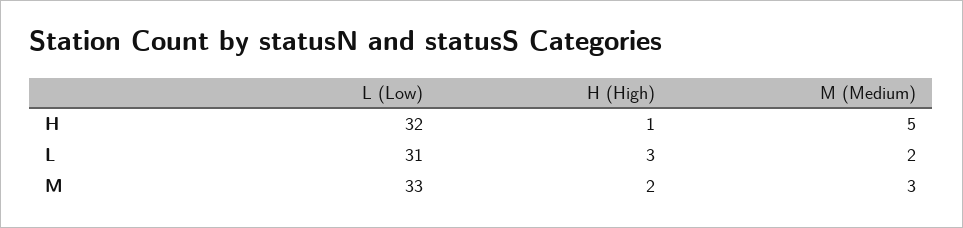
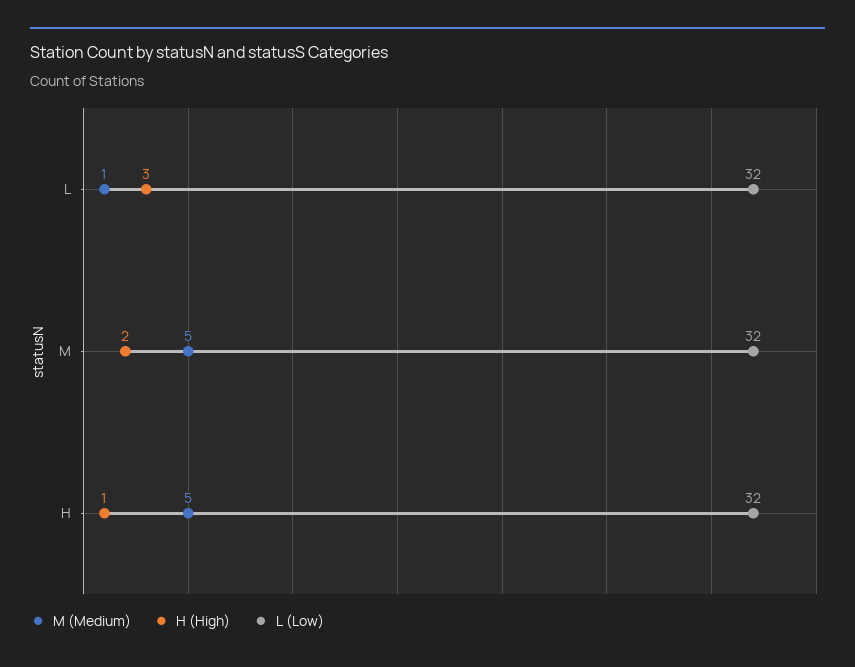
  {
    "L (Low)": {
      "H": 32,
-     "L": 31,
+     "L": 32,
-     "M": 33
+     "M": 32
    },
    "H (High)": {
      "H": 1,
      "L": 3,
      "M": 2
    },
    "M (Medium)": {
      "H": 5,
-     "L": 2,
+     "L": 1,
-     "M": 3
+     "M": 5
    }
  }

